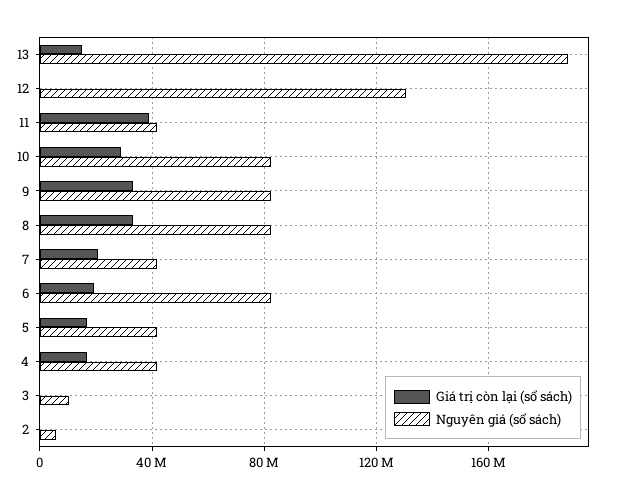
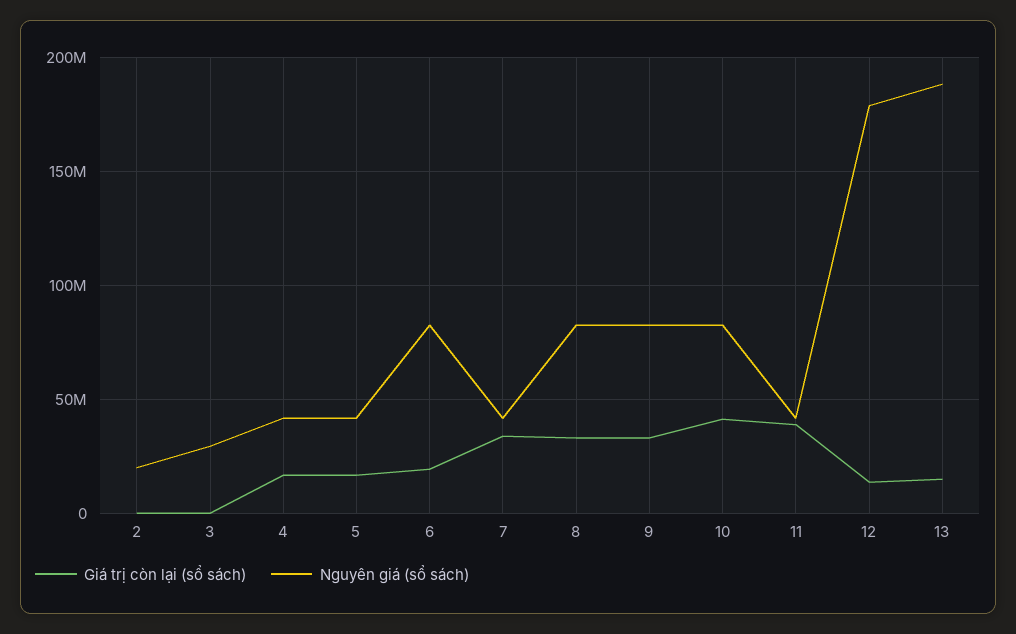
  {
    "Giá trị còn lại (sổ sách)": {
      "13": 15000000,
-     "12": 0,
+     "12": 15000000,
      "11": 40000000,
-     "10": 30000000,
+     "10": 40000000,
      "9": 35000000,
      "8": 35000000,
-     "7": 20000000,
+     "7": 35000000,
      "6": 20000000,
      "5": 15000000,
      "4": 15000000,
      "3": 0,
      "2": 0
    },
    "Nguyên giá (sổ sách)": {
      "13": 190000000,
-     "12": 130000000,
+     "12": 180000000,
      "11": 40000000,
      "10": 85000000,
      "9": 85000000,
      "8": 85000000,
      "7": 40000000,
      "6": 85000000,
      "5": 40000000,
      "4": 40000000,
-     "3": 10000000,
+     "3": 30000000,
-     "2": 5000000
+     "2": 20000000
    }
  }

